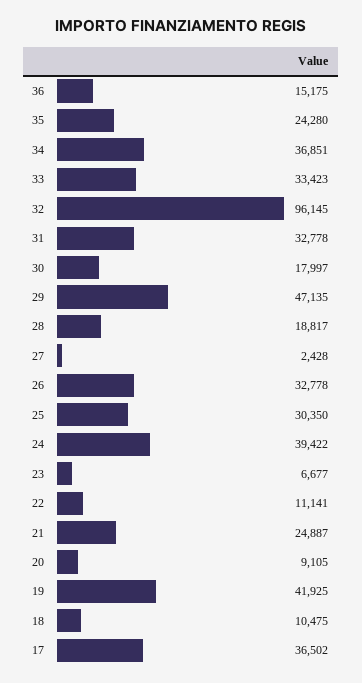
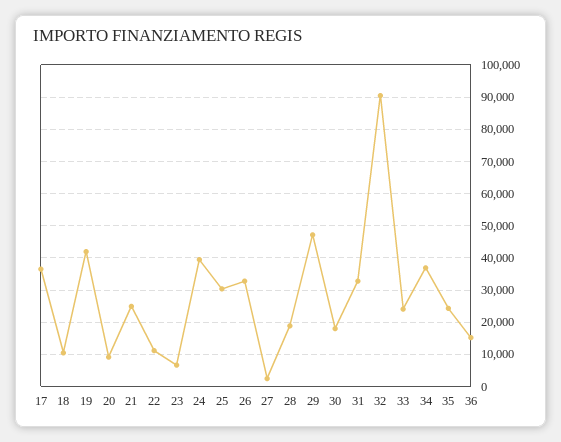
  {
    "36": 15175,
    "35": 24280,
    "34": 36851,
-   "33": 33423,
+   "33": 24000,
-   "32": 96145,
+   "32": 90000,
    "31": 32778,
    "30": 17997,
    "29": 47135,
    "28": 18817,
    "27": 2428,
    "26": 32778,
    "25": 30350,
    "24": 39422,
    "23": 6677,
    "22": 11141,
    "21": 24887,
    "20": 9105,
    "19": 41925,
    "18": 10475,
    "17": 36502
  }

